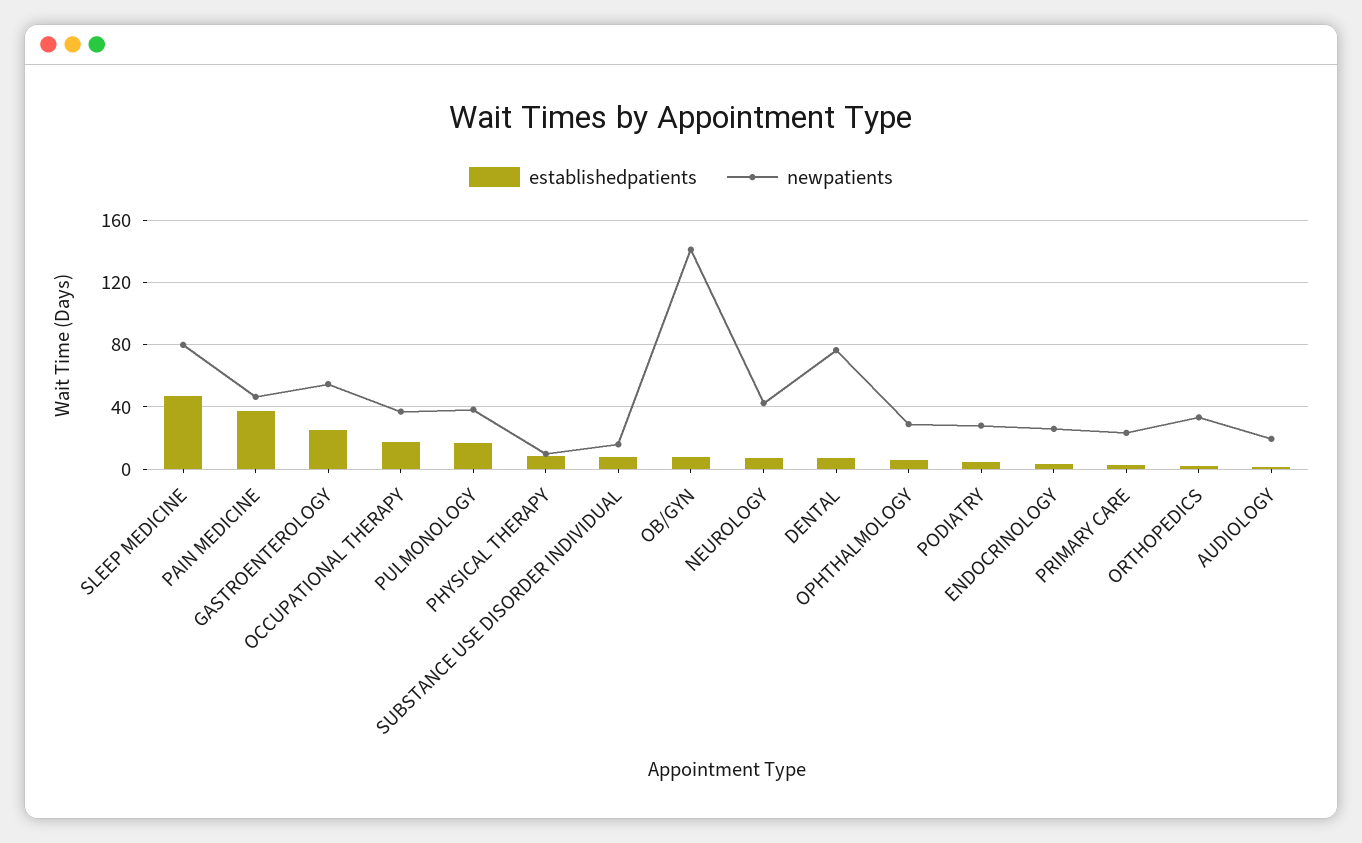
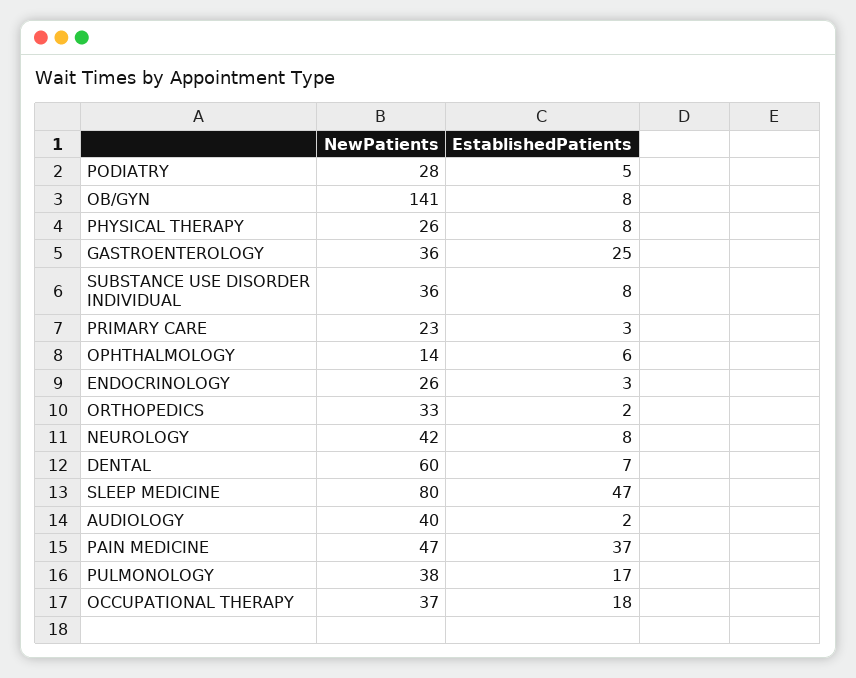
  {
    "establishedpatients": {
      "SLEEP MEDICINE": 47,
      "PAIN MEDICINE": 37,
      "GASTROENTEROLOGY": 25,
      "OCCUPATIONAL THERAPY": 18,
      "PULMONOLOGY": 17,
      "PHYSICAL THERAPY": 8,
      "SUBSTANCE USE DISORDER INDIVIDUAL": 8,
      "OB/GYN": 8,
      "NEUROLOGY": 8,
      "DENTAL": 7,
      "OPHTHALMOLOGY": 6,
      "PODIATRY": 5,
      "ENDOCRINOLOGY": 3,
      "PRIMARY CARE": 3,
      "ORTHOPEDICS": 2,
      "AUDIOLOGY": 2
    },
    "newpatients": {
      "SLEEP MEDICINE": 80,
      "PAIN MEDICINE": 47,
-     "GASTROENTEROLOGY": 55,
+     "GASTROENTEROLOGY": 36,
      "OCCUPATIONAL THERAPY": 37,
      "PULMONOLOGY": 38,
-     "PHYSICAL THERAPY": 10,
+     "PHYSICAL THERAPY": 26,
-     "SUBSTANCE USE DISORDER INDIVIDUAL": 15,
+     "SUBSTANCE USE DISORDER INDIVIDUAL": 36,
      "OB/GYN": 141,
      "NEUROLOGY": 42,
-     "DENTAL": 75,
+     "DENTAL": 60,
-     "OPHTHALMOLOGY": 30,
+     "OPHTHALMOLOGY": 14,
      "PODIATRY": 28,
      "ENDOCRINOLOGY": 26,
      "PRIMARY CARE": 23,
      "ORTHOPEDICS": 33,
-     "AUDIOLOGY": 20
+     "AUDIOLOGY": 40
    }
  }

